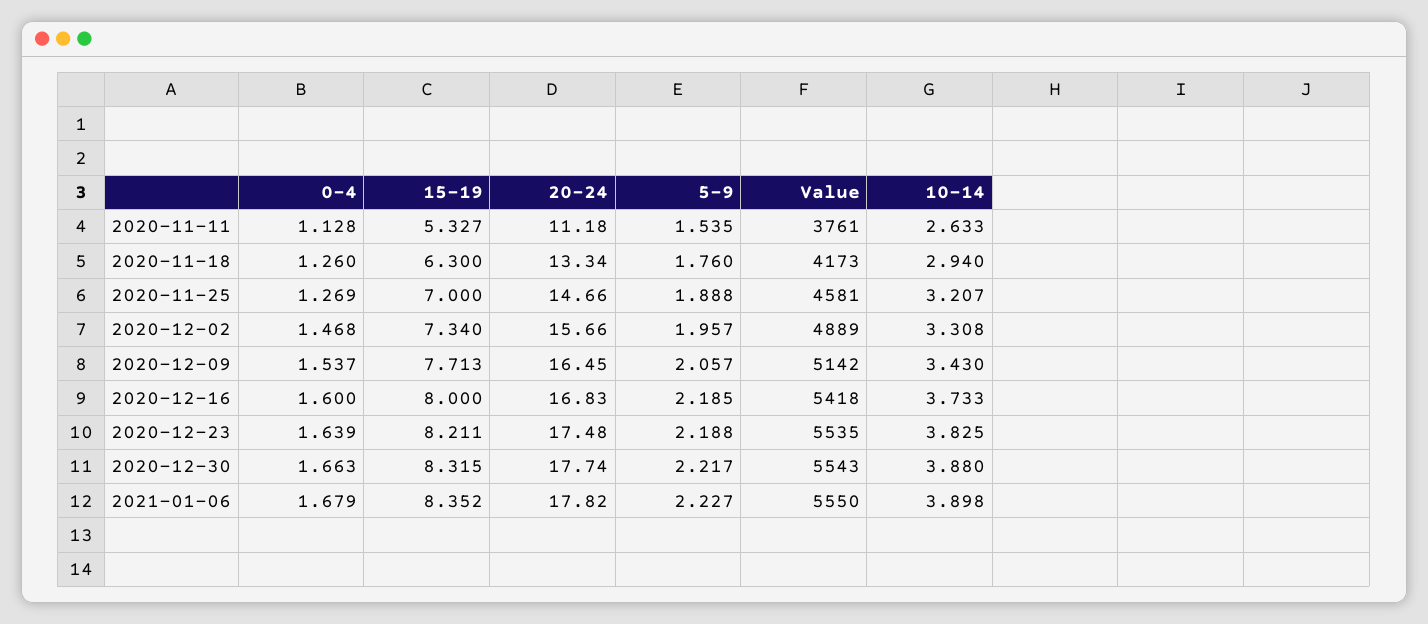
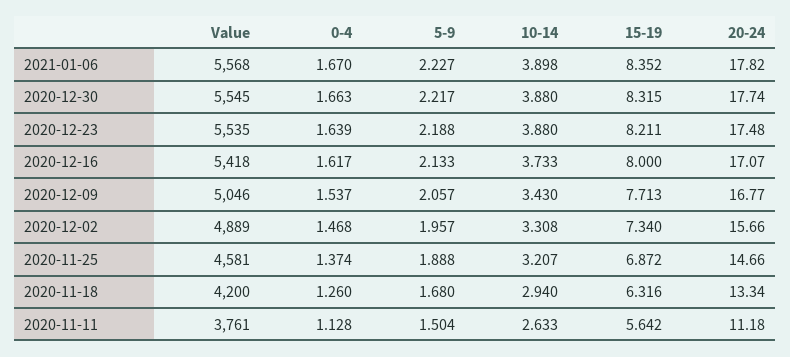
  {
    "0-4": {
      "2020-11-11": 1.128,
      "2020-11-18": 1.26,
-     "2020-11-25": 1.269,
+     "2020-11-25": 1.374,
      "2020-12-02": 1.468,
      "2020-12-09": 1.537,
-     "2020-12-16": 1.6,
+     "2020-12-16": 1.617,
      "2020-12-23": 1.639,
      "2020-12-30": 1.663,
-     "2021-01-06": 1.679
+     "2021-01-06": 1.67
    },
    "15-19": {
-     "2020-11-11": 5.327,
+     "2020-11-11": 5.642,
-     "2020-11-18": 6.3,
+     "2020-11-18": 6.316,
-     "2020-11-25": 7,
+     "2020-11-25": 6.872,
      "2020-12-02": 7.34,
      "2020-12-09": 7.713,
      "2020-12-16": 8,
      "2020-12-23": 8.211,
      "2020-12-30": 8.315,
      "2021-01-06": 8.352
    },
    "20-24": {
      "2020-11-11": 11.18,
      "2020-11-18": 13.34,
      "2020-11-25": 14.66,
      "2020-12-02": 15.66,
-     "2020-12-09": 16.45,
+     "2020-12-09": 16.77,
-     "2020-12-16": 16.83,
+     "2020-12-16": 17.07,
      "2020-12-23": 17.48,
      "2020-12-30": 17.74,
      "2021-01-06": 17.82
    },
    "5-9": {
-     "2020-11-11": 1.535,
+     "2020-11-11": 1.504,
-     "2020-11-18": 1.76,
+     "2020-11-18": 1.68,
      "2020-11-25": 1.888,
      "2020-12-02": 1.957,
      "2020-12-09": 2.057,
-     "2020-12-16": 2.185,
+     "2020-12-16": 2.133,
      "2020-12-23": 2.188,
      "2020-12-30": 2.217,
      "2021-01-06": 2.227
    },
    "Value": {
      "2020-11-11": 3761,
-     "2020-11-18": 4173,
+     "2020-11-18": 4200,
      "2020-11-25": 4581,
      "2020-12-02": 4889,
-     "2020-12-09": 5142,
+     "2020-12-09": 5046,
      "2020-12-16": 5418,
      "2020-12-23": 5535,
-     "2020-12-30": 5543,
+     "2020-12-30": 5545,
-     "2021-01-06": 5550
+     "2021-01-06": 5568
    },
    "10-14": {
      "2020-11-11": 2.633,
      "2020-11-18": 2.94,
      "2020-11-25": 3.207,
      "2020-12-02": 3.308,
      "2020-12-09": 3.43,
      "2020-12-16": 3.733,
-     "2020-12-23": 3.825,
+     "2020-12-23": 3.88,
      "2020-12-30": 3.88,
      "2021-01-06": 3.898
    }
  }

